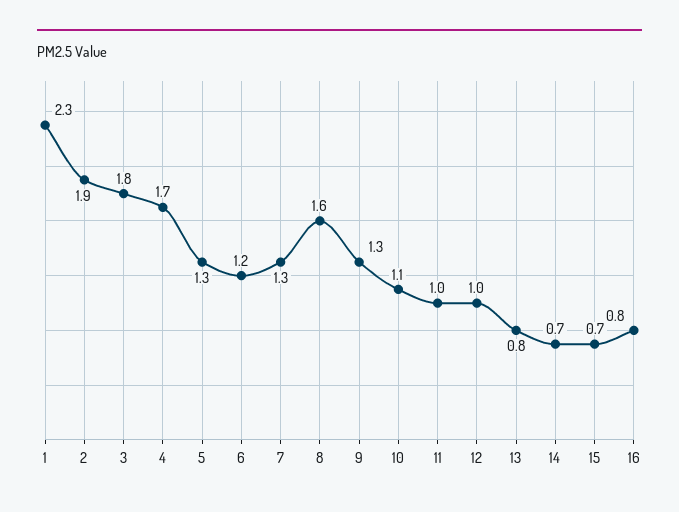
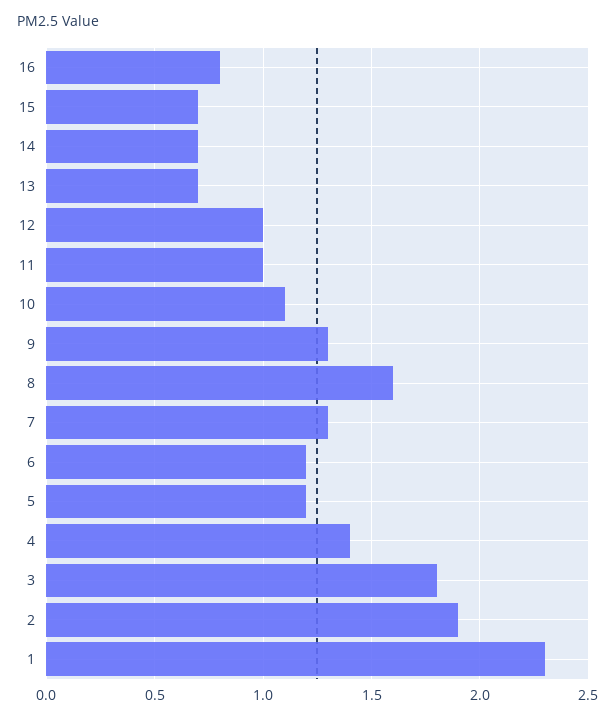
  {
    "1": 2.3,
    "2": 1.9,
    "3": 1.8,
-   "4": 1.7,
+   "4": 1.4,
-   "5": 1.3,
+   "5": 1.2,
    "6": 1.2,
    "7": 1.3,
    "8": 1.6,
    "9": 1.3,
    "10": 1.1,
    "11": 1,
    "12": 1,
-   "13": 0.8,
+   "13": 0.7,
    "14": 0.7,
    "15": 0.7,
    "16": 0.8
  }

